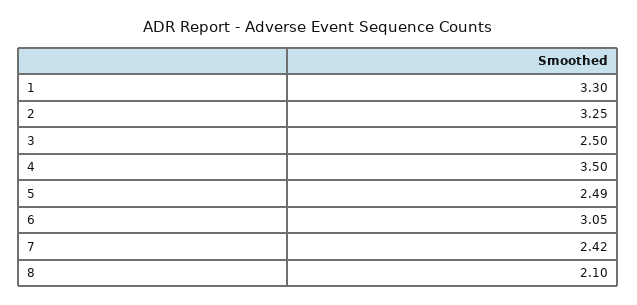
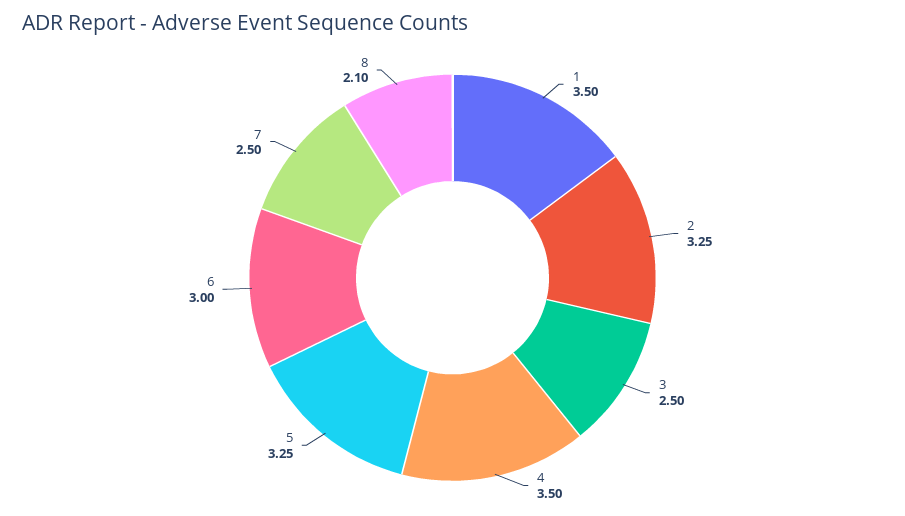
  {
-   "1": 3.3,
+   "1": 3.5,
    "2": 3.25,
    "3": 2.5,
    "4": 3.5,
-   "5": 2.49,
+   "5": 3.25,
-   "6": 3.05,
+   "6": 3,
-   "7": 2.42,
+   "7": 2.5,
    "8": 2.1
  }

